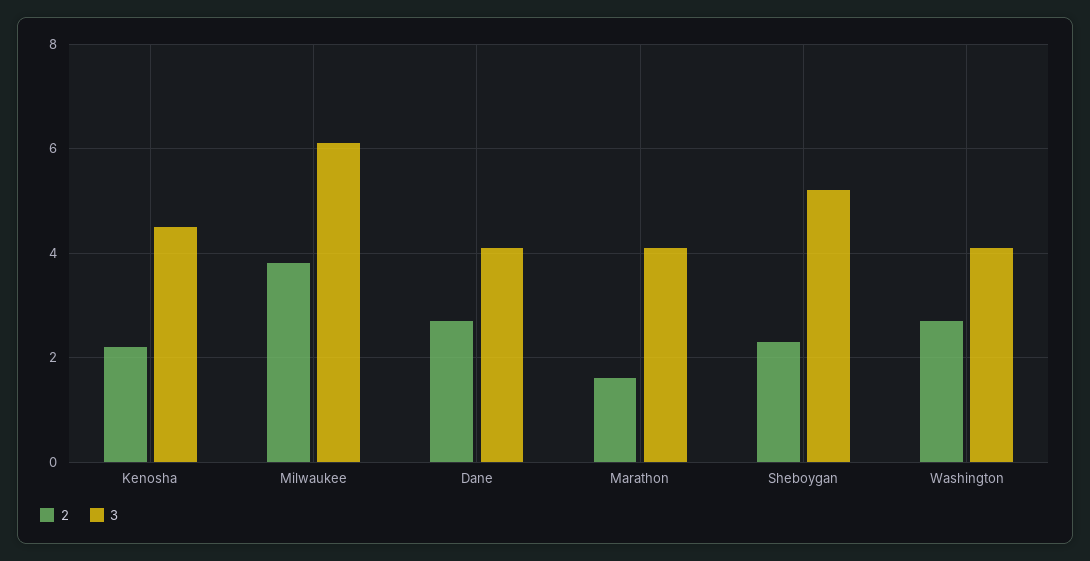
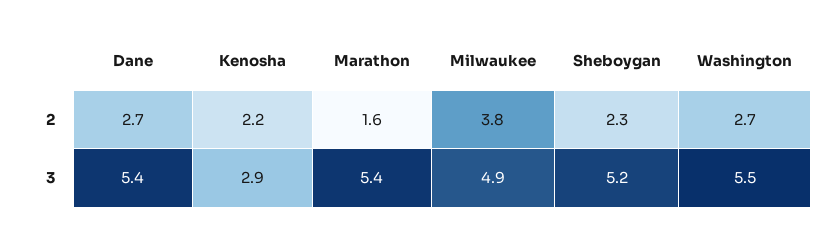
  {
    "2": {
      "Kenosha": 2.2,
      "Milwaukee": 3.8,
      "Dane": 2.7,
      "Marathon": 1.6,
      "Sheboygan": 2.3,
      "Washington": 2.7
    },
    "3": {
-     "Kenosha": 4.5,
+     "Kenosha": 2.9,
-     "Milwaukee": 6,
+     "Milwaukee": 4.9,
-     "Dane": 4,
+     "Dane": 5.4,
-     "Marathon": 4,
+     "Marathon": 5.4,
      "Sheboygan": 5.2,
-     "Washington": 4
+     "Washington": 5.5
    }
  }

